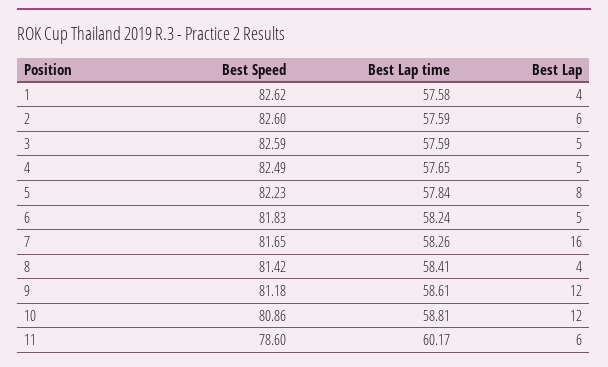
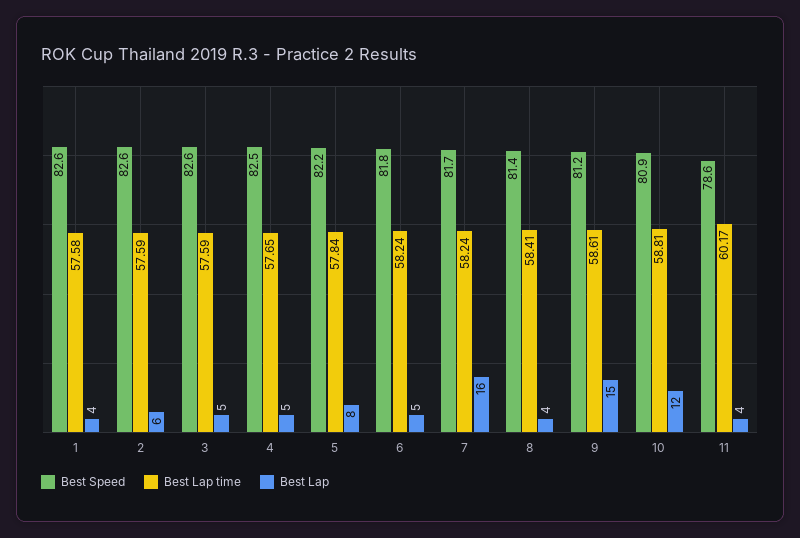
  {
    "Best Speed": {
      "1": 82.62,
      "2": 82.6,
      "3": 82.59,
      "4": 82.49,
      "5": 82.23,
      "6": 81.83,
      "7": 81.65,
      "8": 81.42,
      "9": 81.18,
      "10": 80.86,
      "11": 78.6
    },
    "Best Lap time": {
      "1": 57.58,
      "2": 57.59,
      "3": 57.59,
      "4": 57.65,
      "5": 57.84,
      "6": 58.24,
-     "7": 58.26,
+     "7": 58.24,
      "8": 58.41,
      "9": 58.61,
      "10": 58.81,
      "11": 60.17
    },
    "Best Lap": {
      "1": 4,
      "2": 6,
      "3": 5,
      "4": 5,
      "5": 8,
      "6": 5,
      "7": 16,
      "8": 4,
-     "9": 12,
+     "9": 15,
      "10": 12,
-     "11": 6
+     "11": 4
    }
  }

